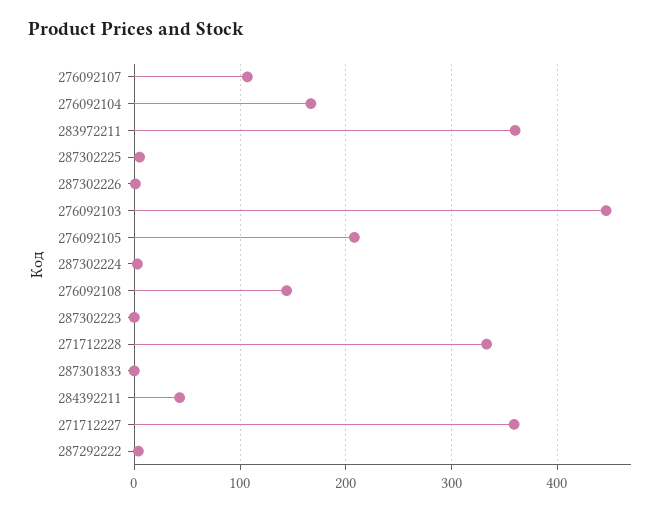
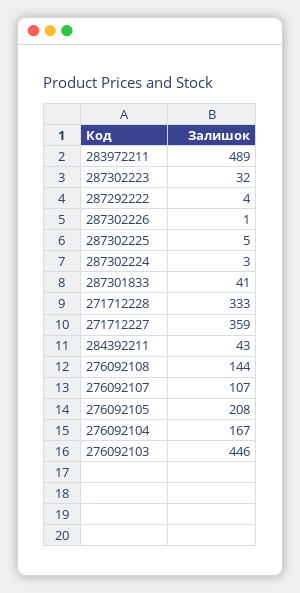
  {
    "276092107": 107,
    "276092104": 167,
-   "283972211": 360,
+   "283972211": 489,
    "287302225": 5,
    "287302226": 1,
    "276092103": 446,
    "276092105": 208,
    "287302224": 3,
    "276092108": 144,
-   "287302223": 0,
+   "287302223": 32,
    "271712228": 333,
-   "287301833": 0,
+   "287301833": 41,
    "284392211": 43,
    "271712227": 359,
    "287292222": 4
  }

